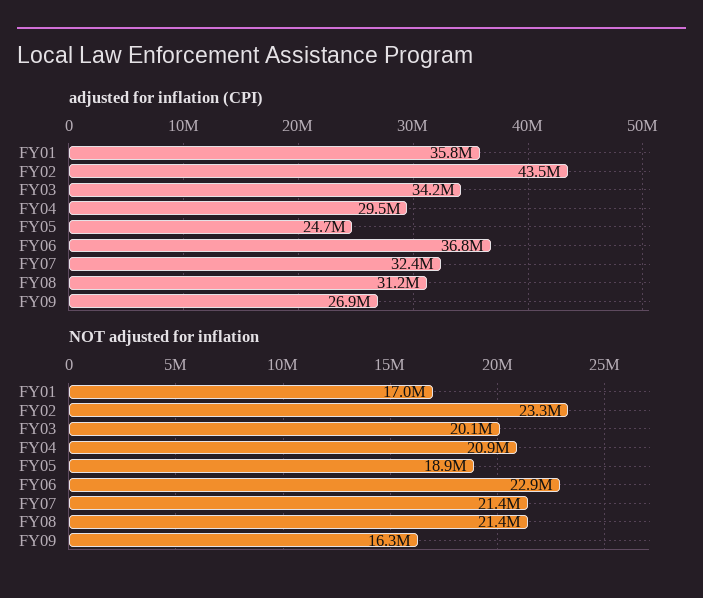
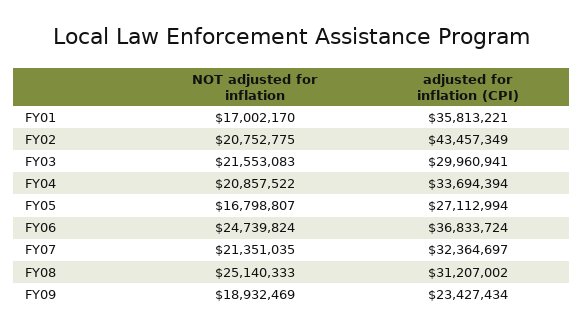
  {
    "adjusted for inflation (CPI)": {
      "FY01": 35813221,
      "FY02": 43457349,
-     "FY03": 34200000,
+     "FY03": 29960941,
-     "FY04": 29500000,
+     "FY04": 33694394,
-     "FY05": 24700000,
+     "FY05": 27112994,
      "FY06": 36833724,
      "FY07": 32364697,
      "FY08": 31207002,
-     "FY09": 26900000
+     "FY09": 23427434
    },
    "NOT adjusted for inflation": {
      "FY01": 17002170,
-     "FY02": 23300000,
+     "FY02": 20752775,
-     "FY03": 20100000,
+     "FY03": 21553083,
      "FY04": 20857522,
-     "FY05": 18900000,
+     "FY05": 16798807,
-     "FY06": 22900000,
+     "FY06": 24739824,
      "FY07": 21351035,
-     "FY08": 21400000,
+     "FY08": 25140333,
-     "FY09": 16300000
+     "FY09": 18932469
    }
  }

